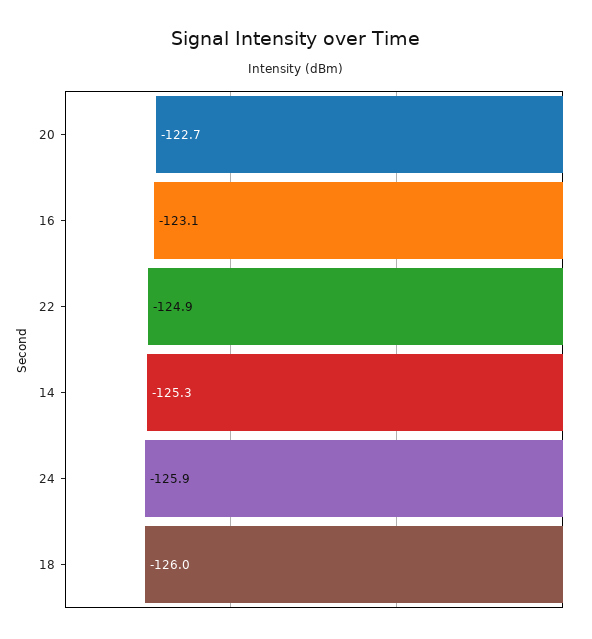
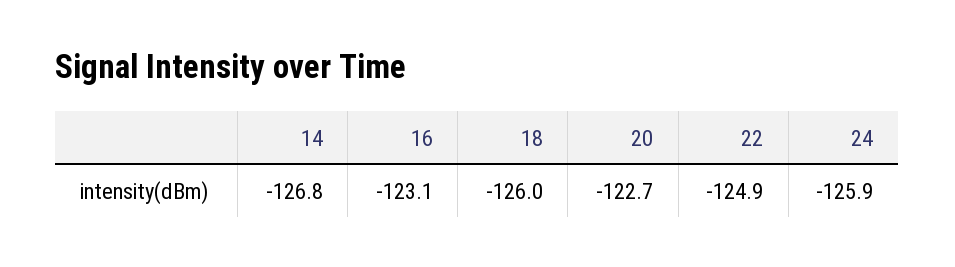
  {
    "20": -122.7,
    "16": -123.1,
    "22": -124.9,
-   "14": -125.3,
+   "14": -126.8,
    "24": -125.9,
    "18": -126
  }

